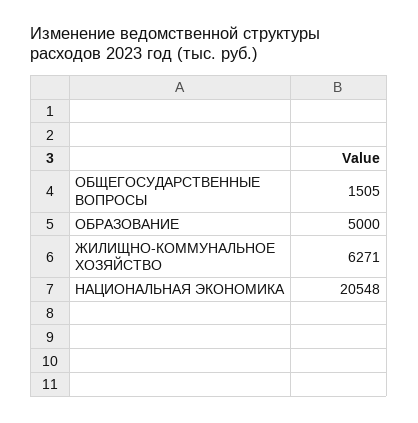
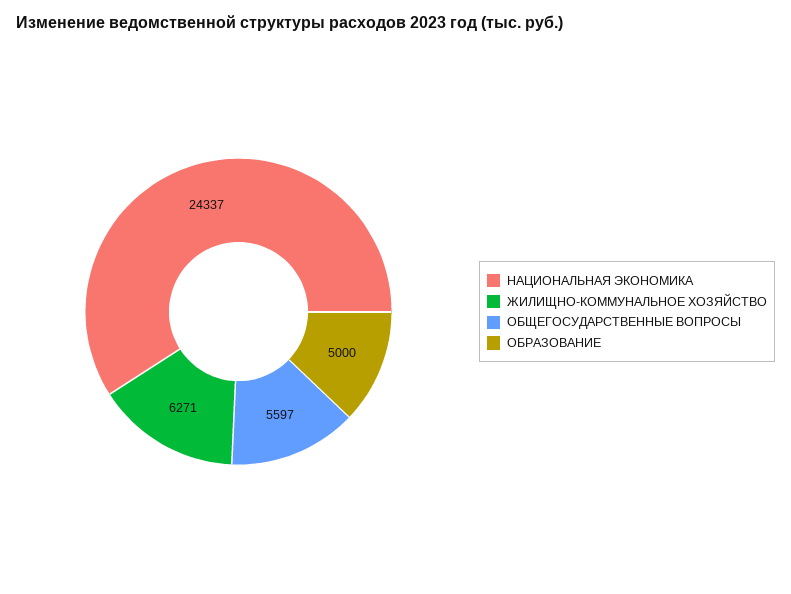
  {
-   "ОБЩЕГОСУДАРСТВЕННЫЕ ВОПРОСЫ": 1505,
+   "ОБЩЕГОСУДАРСТВЕННЫЕ ВОПРОСЫ": 5597,
    "ОБРАЗОВАНИЕ": 5000,
    "ЖИЛИЩНО-КОММУНАЛЬНОЕ ХОЗЯЙСТВО": 6271,
-   "НАЦИОНАЛЬНАЯ ЭКОНОМИКА": 20548
+   "НАЦИОНАЛЬНАЯ ЭКОНОМИКА": 24337
  }

